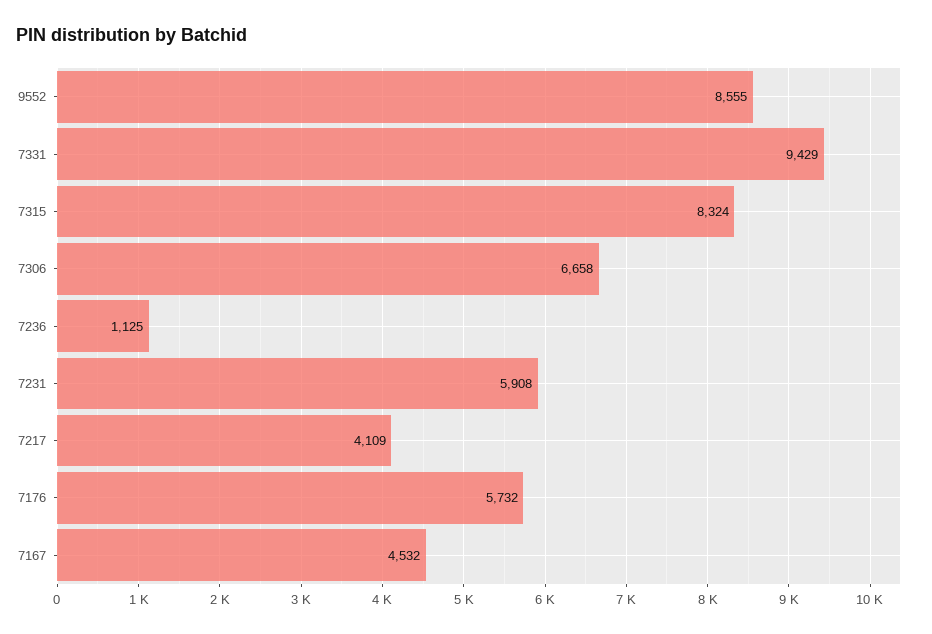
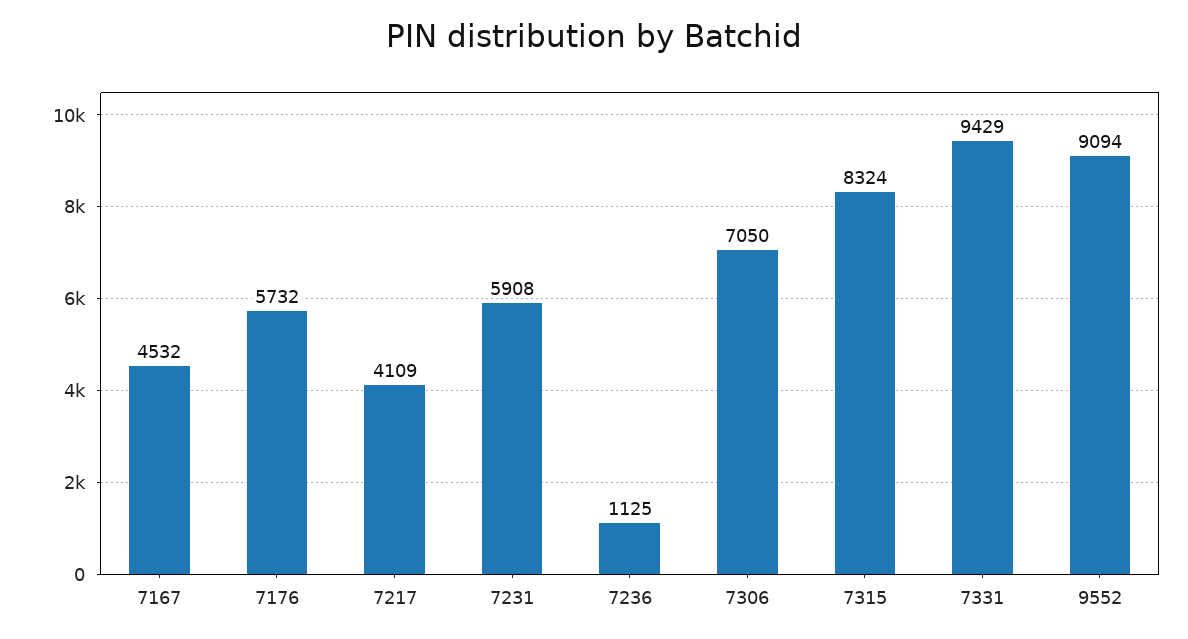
  {
-   "9552": 8555,
+   "9552": 9094,
    "7331": 9429,
    "7315": 8324,
-   "7306": 6658,
+   "7306": 7050,
    "7236": 1125,
    "7231": 5908,
    "7217": 4109,
    "7176": 5732,
    "7167": 4532
  }

